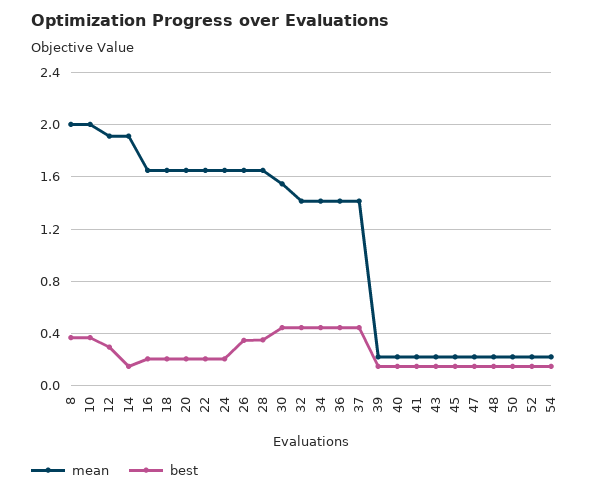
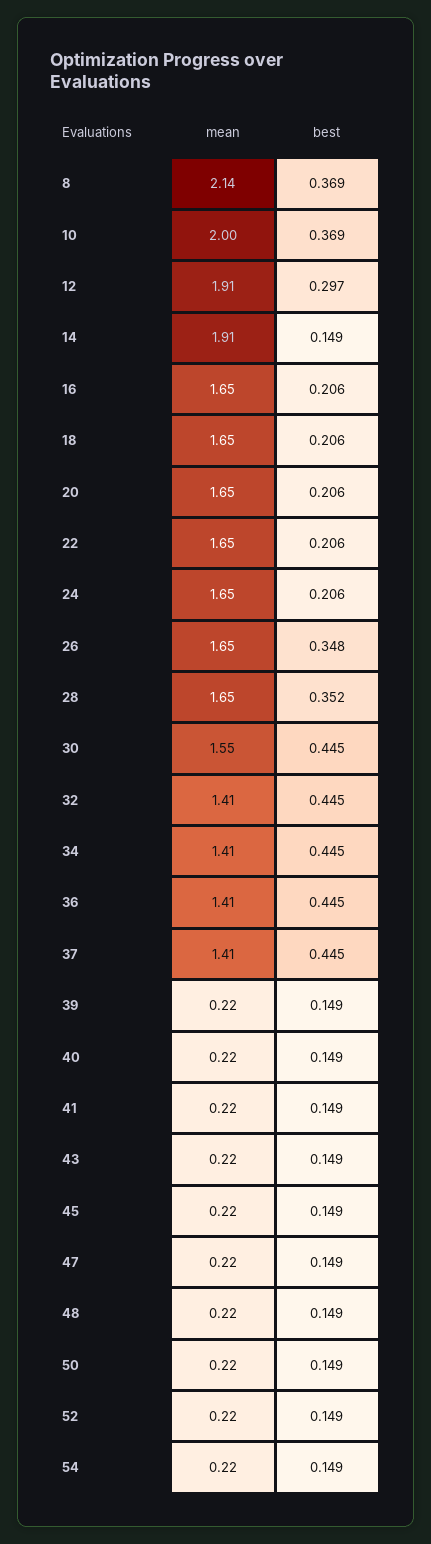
  {
    "mean": {
-     "8": 2,
+     "8": 2.14,
      "10": 2,
      "12": 1.91,
      "14": 1.91,
      "16": 1.65,
      "18": 1.65,
      "20": 1.65,
      "22": 1.65,
      "24": 1.65,
      "26": 1.65,
      "28": 1.65,
      "30": 1.55,
      "32": 1.41,
      "34": 1.41,
      "36": 1.41,
      "37": 1.41,
      "39": 0.22,
      "40": 0.22,
      "41": 0.22,
      "43": 0.22,
      "45": 0.22,
      "47": 0.22,
      "48": 0.22,
      "50": 0.22,
      "52": 0.22,
      "54": 0.22
    },
    "best": {
      "8": 0.369,
      "10": 0.369,
      "12": 0.297,
      "14": 0.149,
      "16": 0.206,
      "18": 0.206,
      "20": 0.206,
      "22": 0.206,
      "24": 0.206,
      "26": 0.348,
      "28": 0.352,
      "30": 0.445,
      "32": 0.445,
      "34": 0.445,
      "36": 0.445,
      "37": 0.445,
      "39": 0.149,
      "40": 0.149,
      "41": 0.149,
      "43": 0.149,
      "45": 0.149,
      "47": 0.149,
      "48": 0.149,
      "50": 0.149,
      "52": 0.149,
      "54": 0.149
    }
  }

